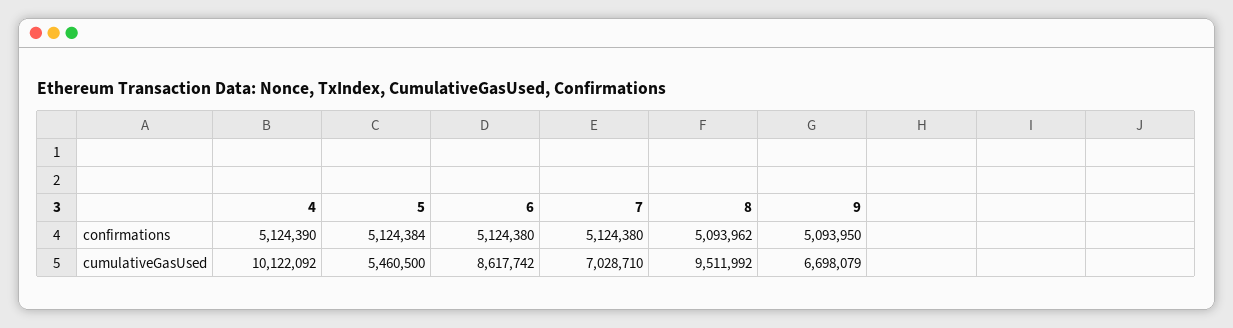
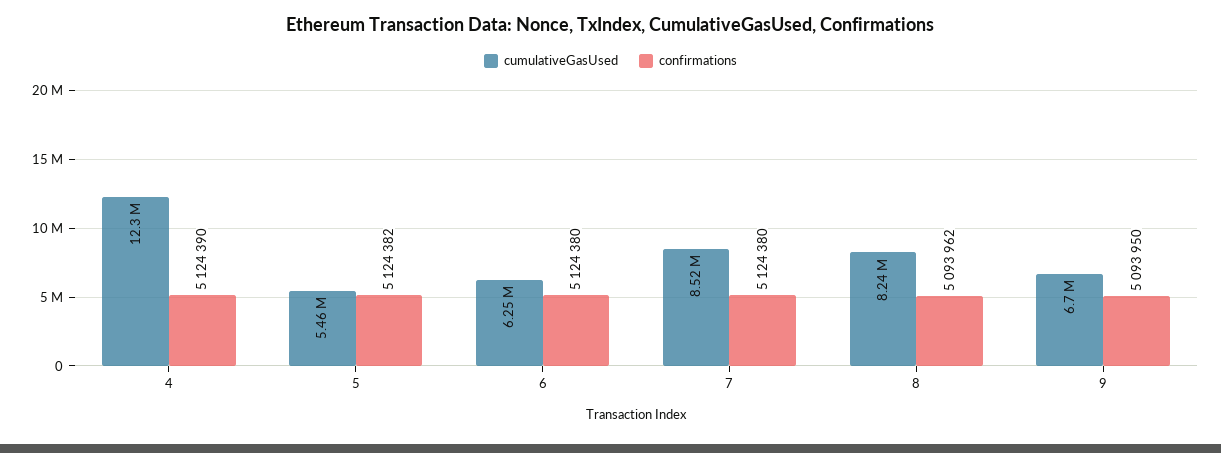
  {
    "confirmations": {
      "4": 5124390,
-     "5": 5124384,
+     "5": 5124382,
      "6": 5124380,
      "7": 5124380,
      "8": 5093962,
      "9": 5093950
    },
    "cumulativeGasUsed": {
-     "4": 10122092,
+     "4": 12300000,
      "5": 5460500,
-     "6": 8617742,
+     "6": 6250000,
-     "7": 7028710,
+     "7": 8520000,
-     "8": 9511992,
+     "8": 8240000,
      "9": 6698079
    }
  }

